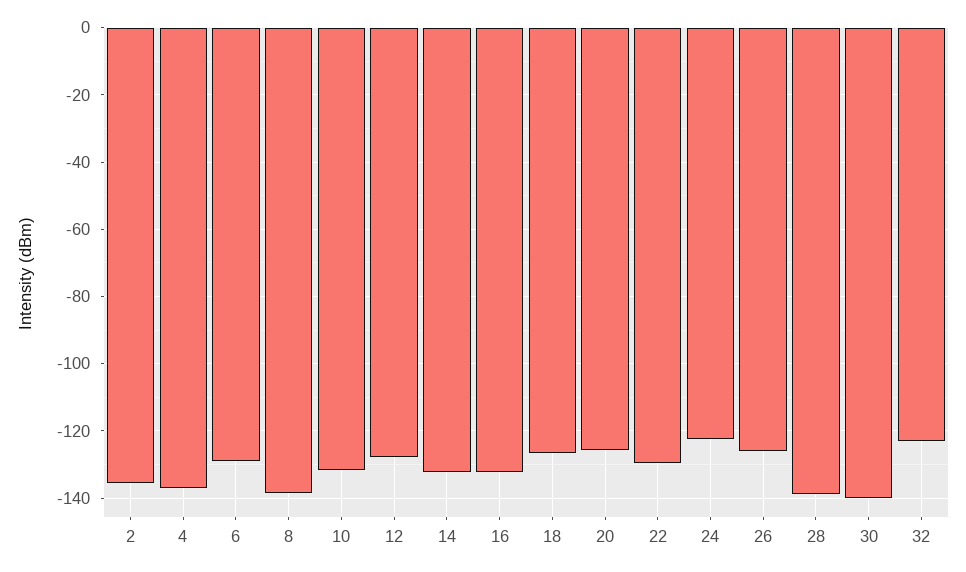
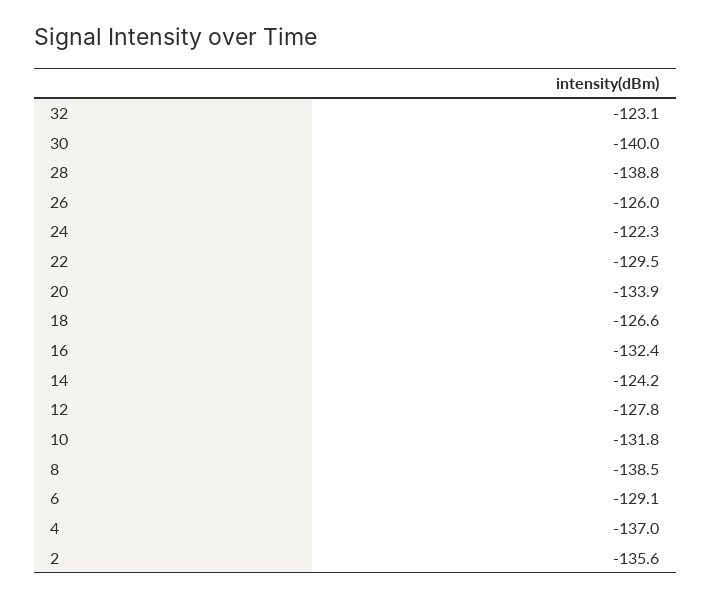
  {
    "2": -135.6,
    "4": -137,
    "6": -129.1,
    "8": -138.5,
    "10": -131.8,
    "12": -127.8,
-   "14": -132,
+   "14": -124.2,
    "16": -132.4,
    "18": -126.6,
-   "20": -126,
+   "20": -133.9,
    "22": -129.5,
    "24": -122.3,
    "26": -126,
    "28": -138.8,
    "30": -140,
    "32": -123.1
  }

